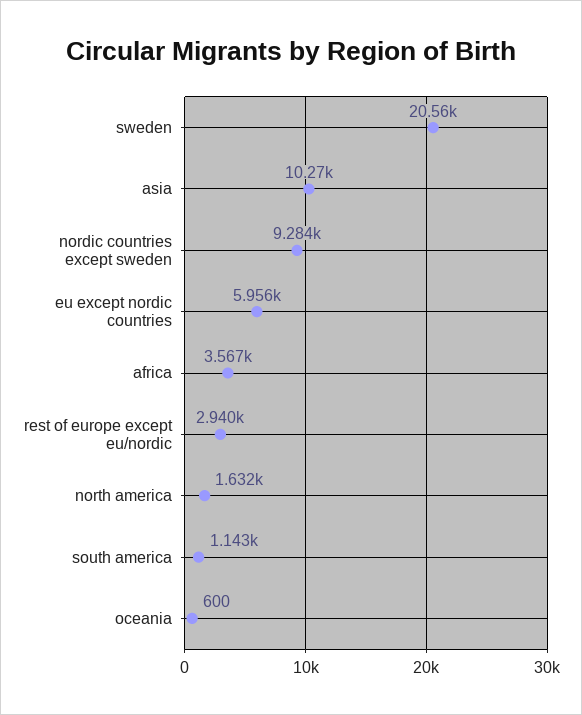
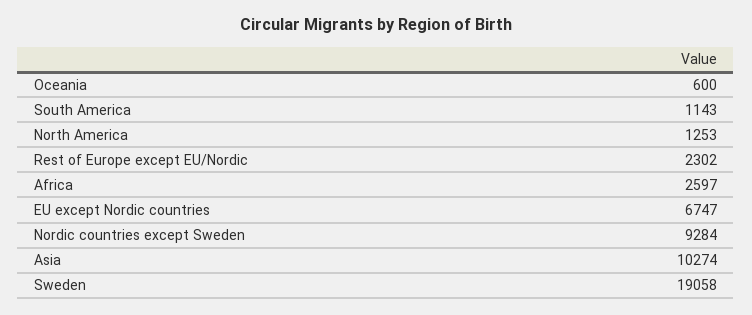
  {
-   "sweden": 20560,
+   "sweden": 19058,
    "asia": 10274,
    "nordic countries except sweden": 9284,
-   "eu except nordic countries": 5956,
+   "eu except nordic countries": 6747,
-   "africa": 3567,
+   "africa": 2597,
-   "rest of europe except eu/nordic": 2940,
+   "rest of europe except eu/nordic": 2302,
-   "north america": 1632,
+   "north america": 1253,
    "south america": 1143,
    "oceania": 600
  }

